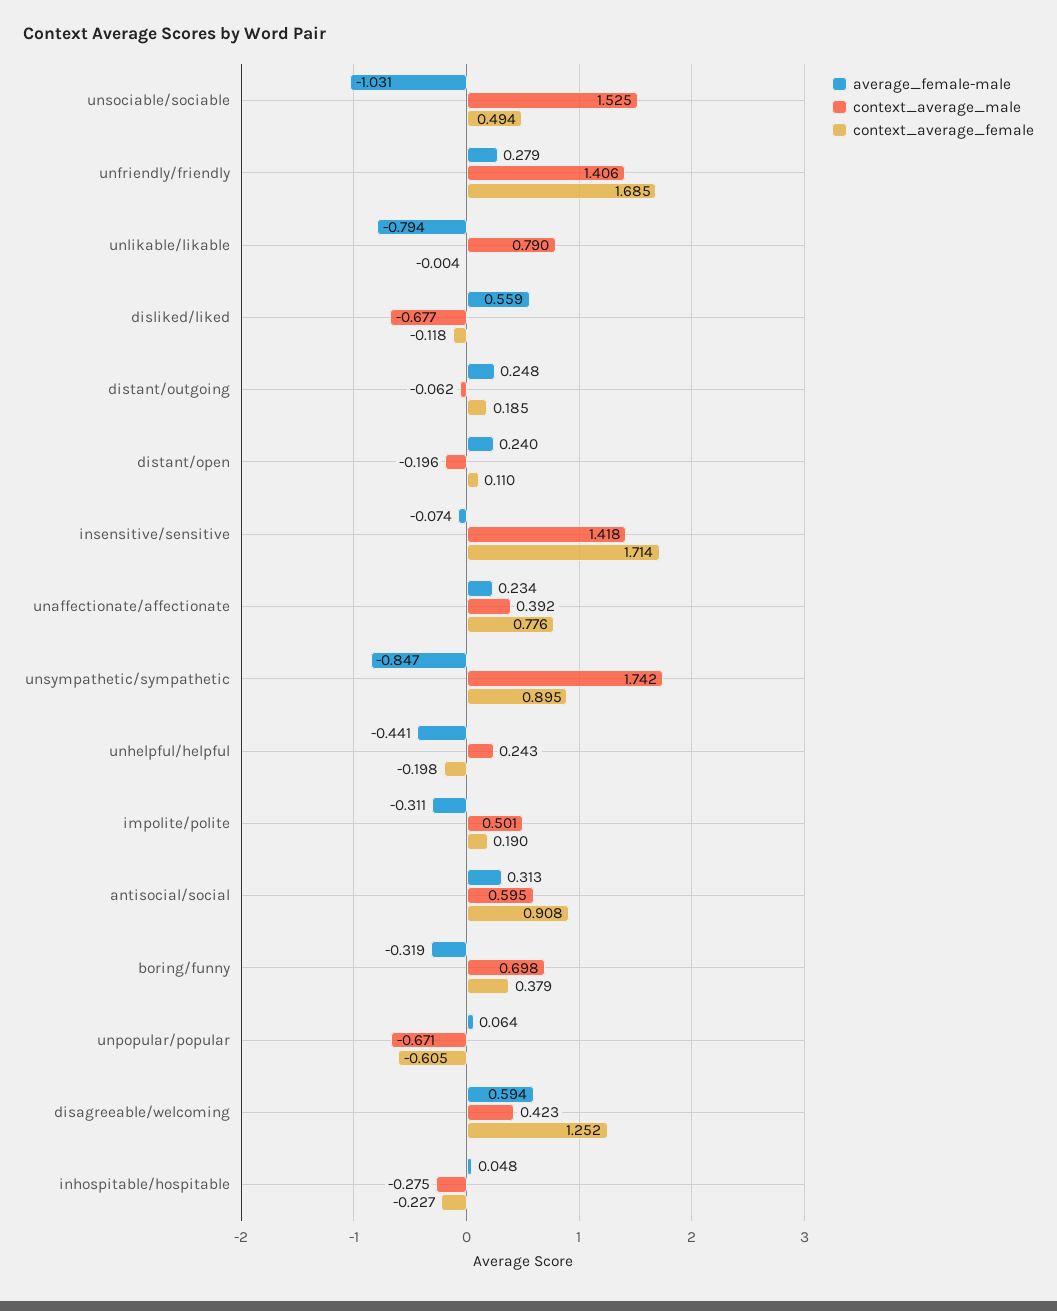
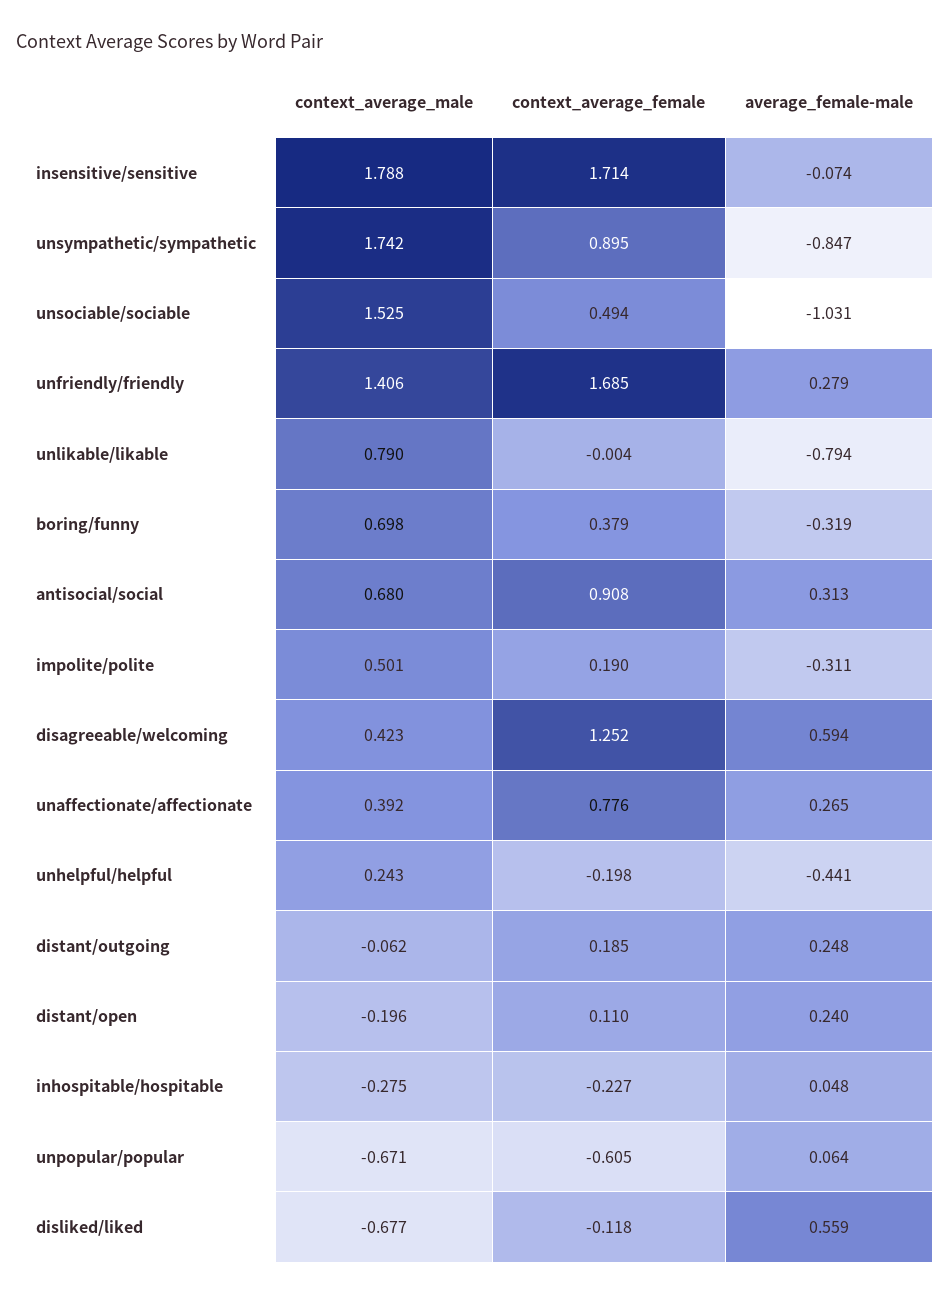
  {
    "average_female-male": {
      "unsociable/sociable": -1.031,
      "unfriendly/friendly": 0.279,
      "unlikable/likable": -0.794,
      "disliked/liked": 0.559,
      "distant/outgoing": 0.248,
      "distant/open": 0.24,
      "insensitive/sensitive": -0.074,
-     "unaffectionate/affectionate": 0.234,
+     "unaffectionate/affectionate": 0.265,
      "unsympathetic/sympathetic": -0.847,
      "unhelpful/helpful": -0.441,
      "impolite/polite": -0.311,
      "antisocial/social": 0.313,
      "boring/funny": -0.319,
      "unpopular/popular": 0.064,
      "disagreeable/welcoming": 0.594,
      "inhospitable/hospitable": 0.048
    },
    "context_average_male": {
      "unsociable/sociable": 1.525,
      "unfriendly/friendly": 1.406,
      "unlikable/likable": 0.79,
      "disliked/liked": -0.677,
      "distant/outgoing": -0.062,
      "distant/open": -0.196,
-     "insensitive/sensitive": 1.418,
+     "insensitive/sensitive": 1.788,
      "unaffectionate/affectionate": 0.392,
      "unsympathetic/sympathetic": 1.742,
      "unhelpful/helpful": 0.243,
      "impolite/polite": 0.501,
-     "antisocial/social": 0.595,
+     "antisocial/social": 0.68,
      "boring/funny": 0.698,
      "unpopular/popular": -0.671,
      "disagreeable/welcoming": 0.423,
      "inhospitable/hospitable": -0.275
    },
    "context_average_female": {
      "unsociable/sociable": 0.494,
      "unfriendly/friendly": 1.685,
      "unlikable/likable": -0.004,
      "disliked/liked": -0.118,
      "distant/outgoing": 0.185,
      "distant/open": 0.11,
      "insensitive/sensitive": 1.714,
      "unaffectionate/affectionate": 0.776,
      "unsympathetic/sympathetic": 0.895,
      "unhelpful/helpful": -0.198,
      "impolite/polite": 0.19,
      "antisocial/social": 0.908,
      "boring/funny": 0.379,
      "unpopular/popular": -0.605,
      "disagreeable/welcoming": 1.252,
      "inhospitable/hospitable": -0.227
    }
  }

